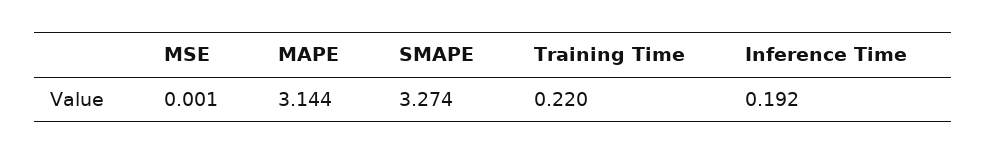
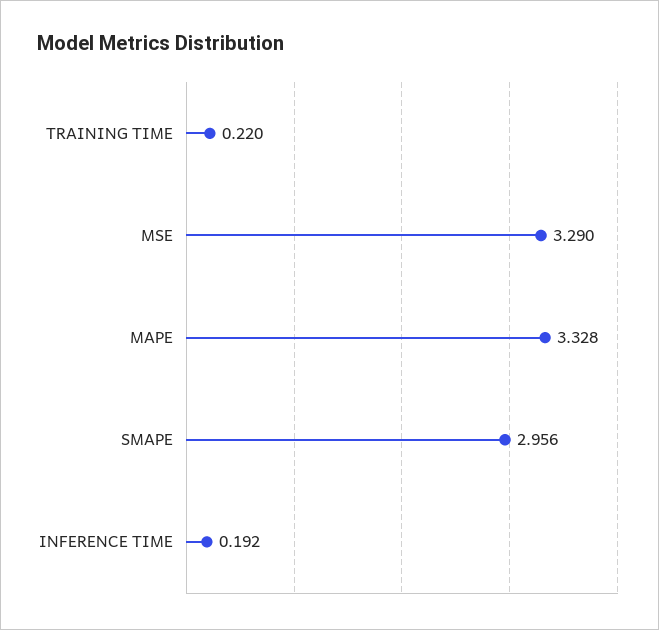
  {
-   "MSE": 0.001,
+   "MSE": 3.29,
-   "MAPE": 3.144,
+   "MAPE": 3.328,
-   "SMAPE": 3.274,
+   "SMAPE": 2.956,
    "Training Time": 0.22,
    "Inference Time": 0.192
  }

